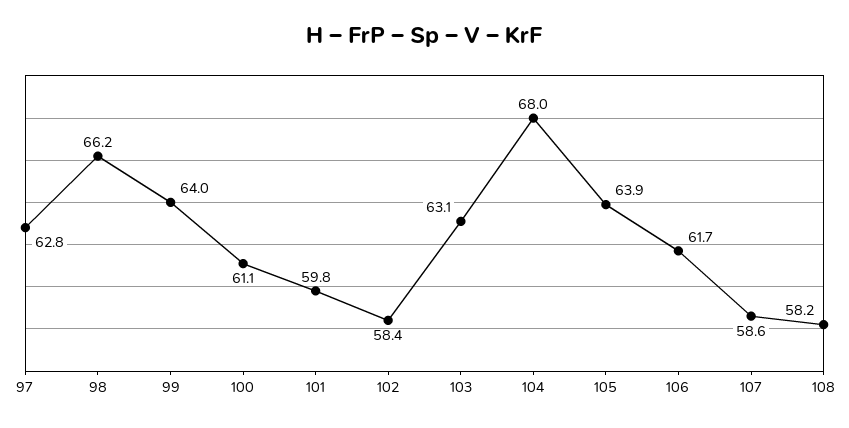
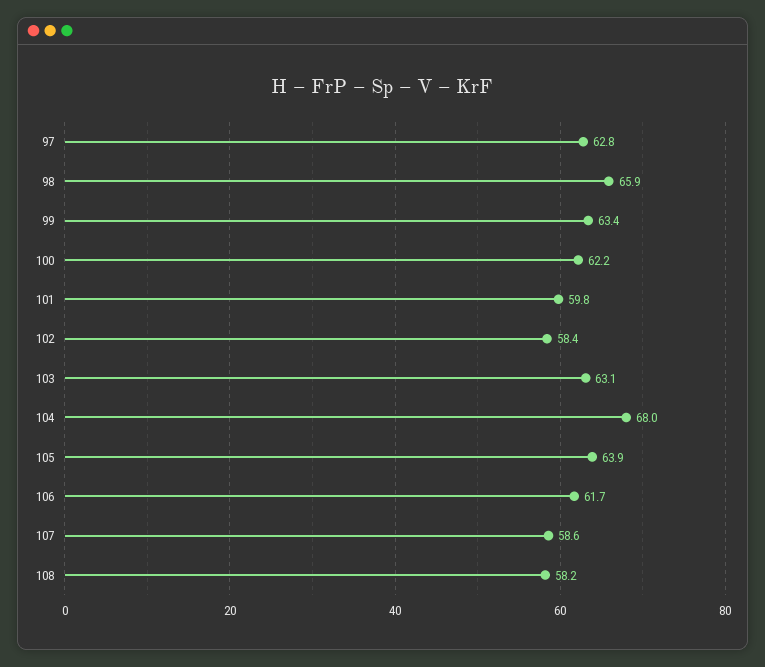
  {
    "97": 62.8,
-   "98": 66.2,
+   "98": 65.9,
-   "99": 64,
+   "99": 63.4,
-   "100": 61.1,
+   "100": 62.2,
    "101": 59.8,
    "102": 58.4,
    "103": 63.1,
    "104": 68,
    "105": 63.9,
    "106": 61.7,
    "107": 58.6,
    "108": 58.2
  }

